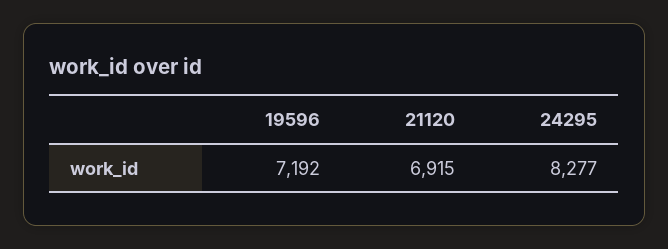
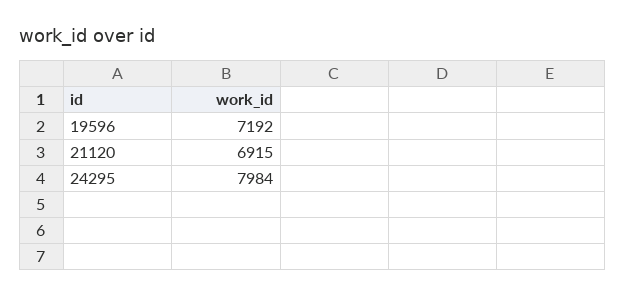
  {
    "19596": 7192,
    "21120": 6915,
-   "24295": 8277
+   "24295": 7984
  }

